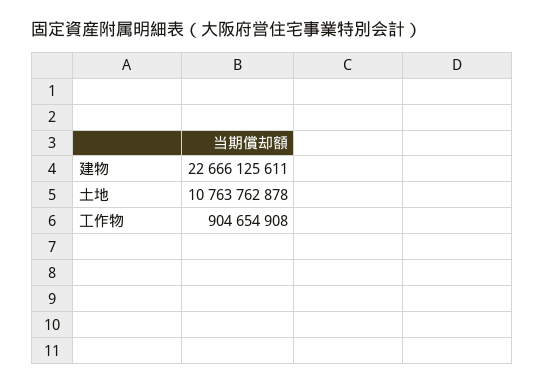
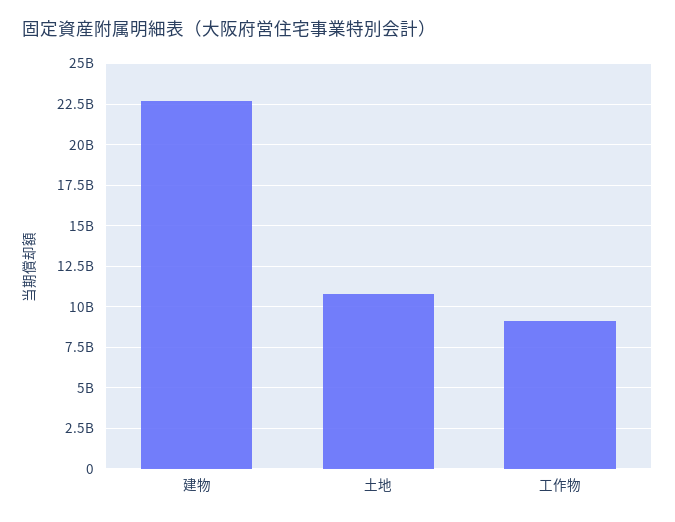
  {
    "建物": 22666125611,
    "土地": 10763762878,
-   "工作物": 904654908
+   "工作物": 9000000000
  }

